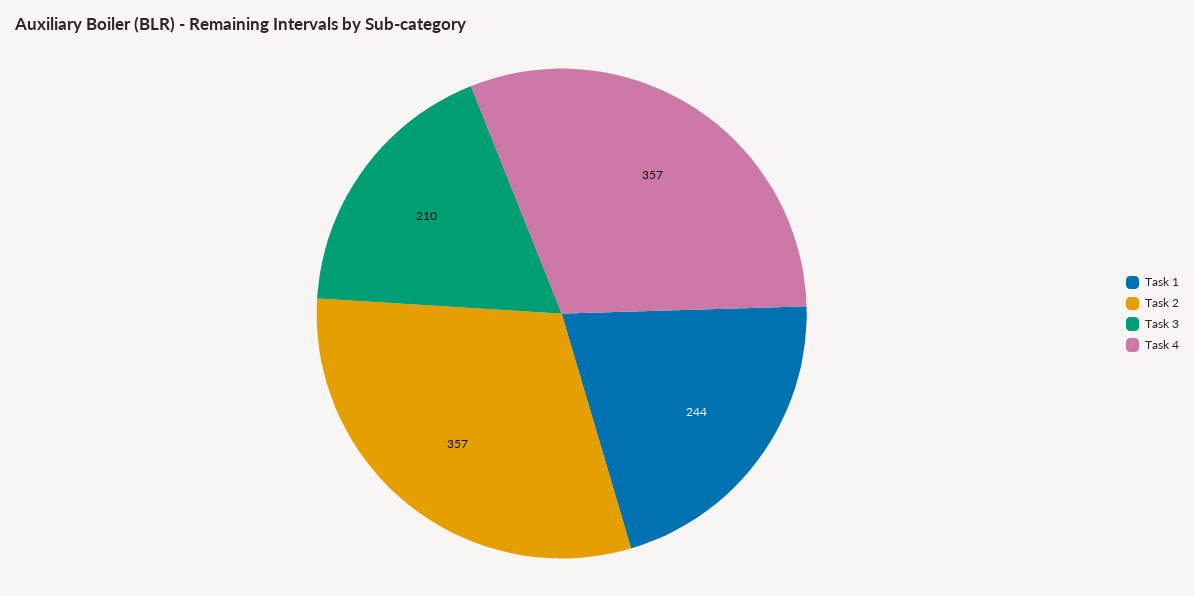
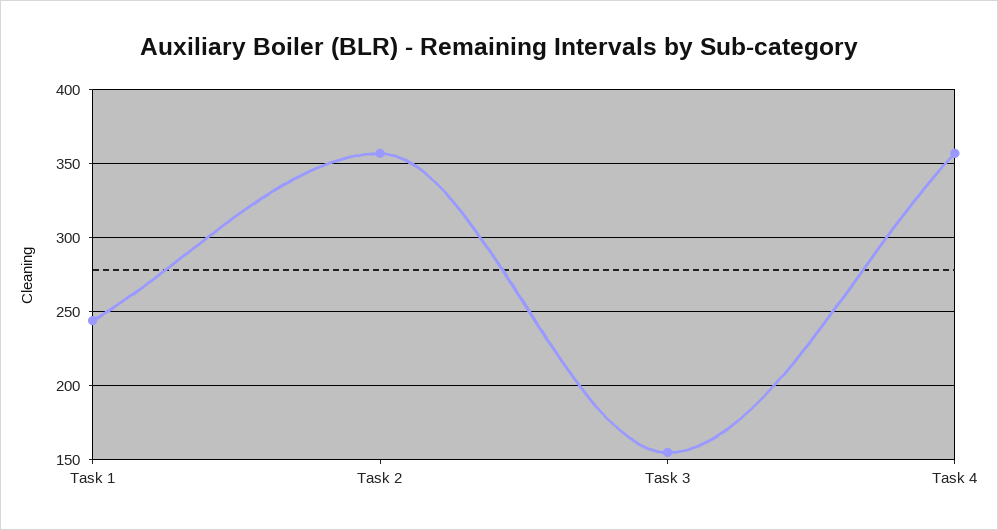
  {
    "Task 1": 244,
    "Task 2": 357,
-   "Task 3": 210,
+   "Task 3": 155,
    "Task 4": 357
  }

